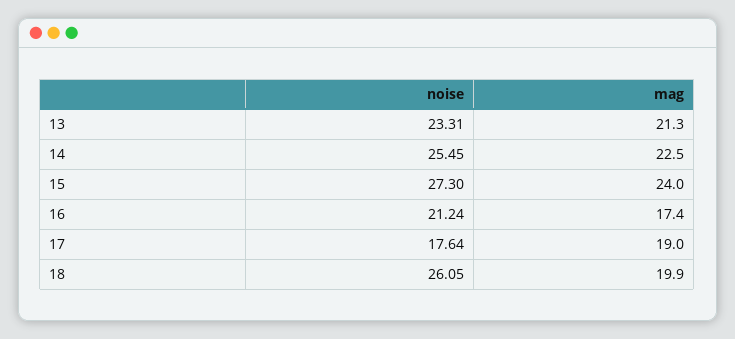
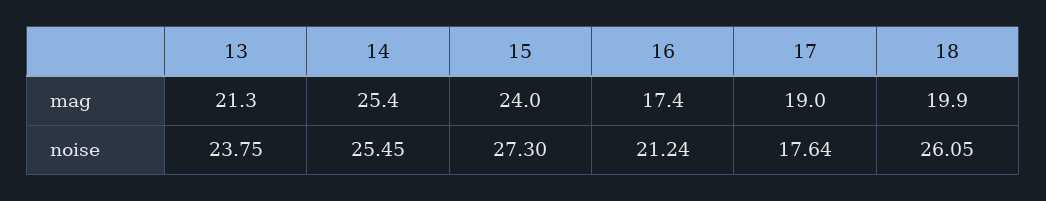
  {
    "noise": {
-     "13": 23.31,
+     "13": 23.75,
      "14": 25.45,
      "15": 27.3,
      "16": 21.24,
      "17": 17.64,
      "18": 26.05
    },
    "mag": {
      "13": 21.3,
-     "14": 22.5,
+     "14": 25.4,
      "15": 24,
      "16": 17.4,
      "17": 19,
      "18": 19.9
    }
  }

